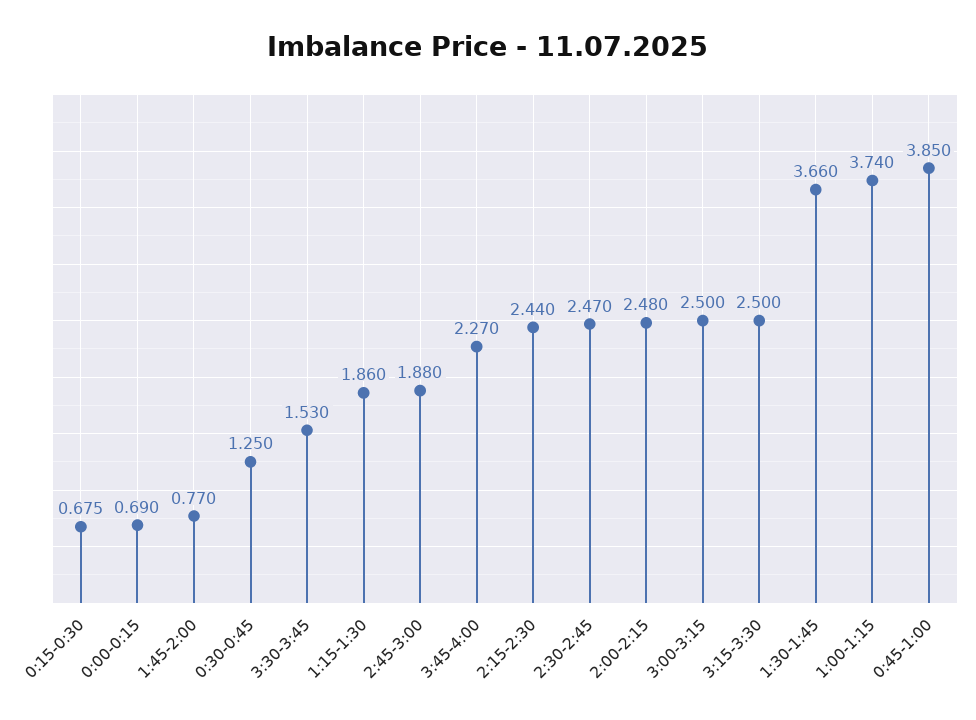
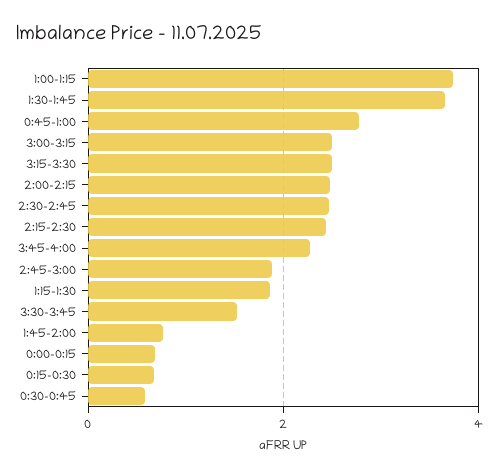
  {
    "0:15-0:30": 0.675,
    "0:00-0:15": 0.69,
    "1:45-2:00": 0.77,
-   "0:30-0:45": 1.25,
+   "0:30-0:45": 0.6,
    "3:30-3:45": 1.53,
    "1:15-1:30": 1.86,
    "2:45-3:00": 1.88,
    "3:45-4:00": 2.27,
    "2:15-2:30": 2.44,
    "2:30-2:45": 2.47,
    "2:00-2:15": 2.48,
    "3:00-3:15": 2.5,
    "3:15-3:30": 2.5,
    "1:30-1:45": 3.66,
    "1:00-1:15": 3.74,
-   "0:45-1:00": 3.85
+   "0:45-1:00": 2.8
  }

